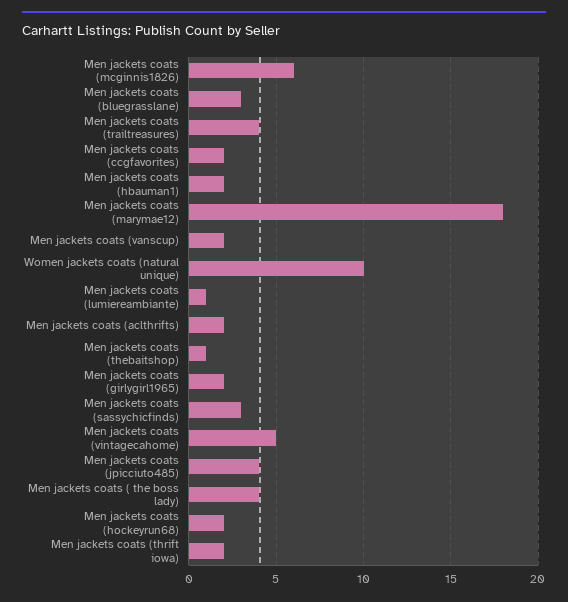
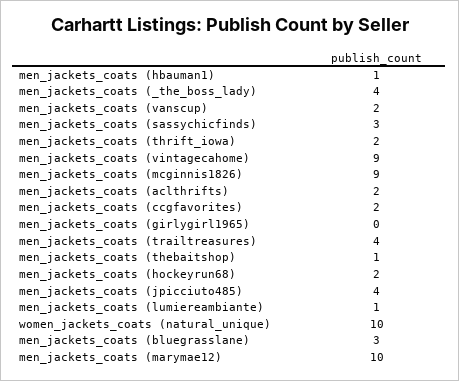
  {
-   "Men jackets coats (mcginnis1826)": 6,
+   "Men jackets coats (mcginnis1826)": 9,
    "Men jackets coats (bluegrasslane)": 3,
    "Men jackets coats (trailtreasures)": 4,
    "Men jackets coats (ccgfavorites)": 2,
-   "Men jackets coats (hbauman1)": 2,
+   "Men jackets coats (hbauman1)": 1,
-   "Men jackets coats (marymae12)": 18,
+   "Men jackets coats (marymae12)": 10,
    "Men jackets coats (vanscup)": 2,
    "Women jackets coats (natural unique)": 10,
    "Men jackets coats (lumiereambiante)": 1,
    "Men jackets coats (aclthrifts)": 2,
    "Men jackets coats (thebaitshop)": 1,
-   "Men jackets coats (girlygirl1965)": 2,
+   "Men jackets coats (girlygirl1965)": 0,
    "Men jackets coats (sassychicfinds)": 3,
-   "Men jackets coats (vintagecahome)": 5,
+   "Men jackets coats (vintagecahome)": 9,
    "Men jackets coats (jpicciuto485)": 4,
    "Men jackets coats ( the boss lady)": 4,
    "Men jackets coats (hockeyrun68)": 2,
    "Men jackets coats (thrift iowa)": 2
  }

